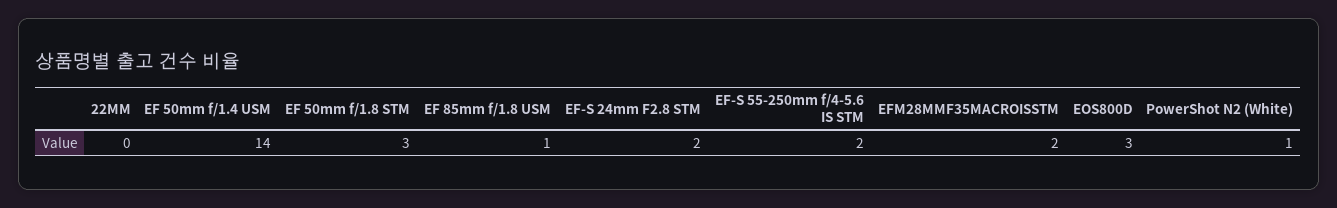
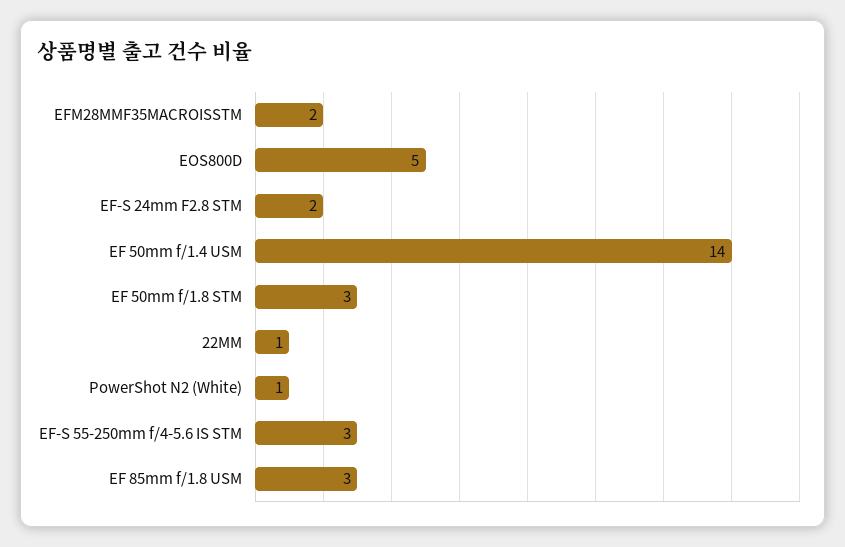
  {
-   "22MM": 0,
+   "22MM": 1,
    "EF 50mm f/1.4 USM": 14,
    "EF 50mm f/1.8 STM": 3,
-   "EF 85mm f/1.8 USM": 1,
+   "EF 85mm f/1.8 USM": 3,
    "EF-S 24mm F2.8 STM": 2,
-   "EF-S 55-250mm f/4-5.6 IS STM": 2,
+   "EF-S 55-250mm f/4-5.6 IS STM": 3,
    "EFM28MMF35MACROISSTM": 2,
-   "EOS800D": 3,
+   "EOS800D": 5,
    "PowerShot N2 (White)": 1
  }

